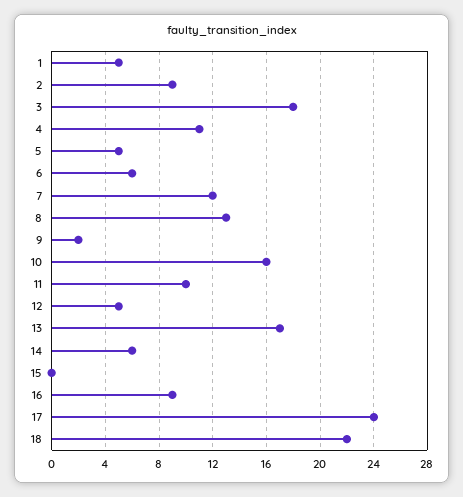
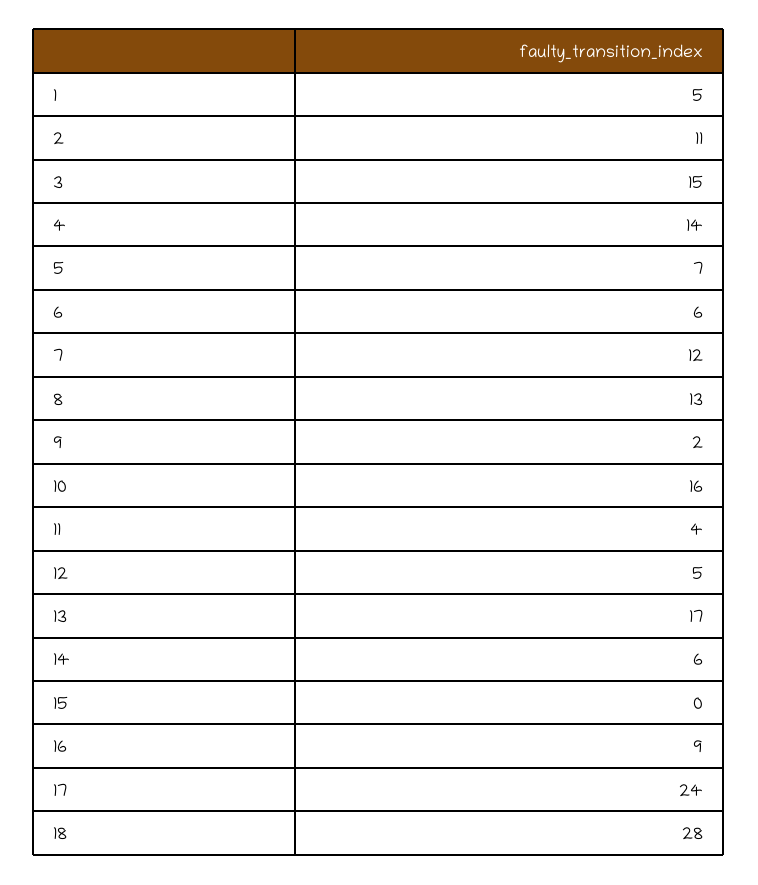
  {
    "1": 5,
-   "2": 9,
+   "2": 11,
-   "3": 18,
+   "3": 15,
-   "4": 11,
+   "4": 14,
-   "5": 5,
+   "5": 7,
    "6": 6,
    "7": 12,
    "8": 13,
    "9": 2,
    "10": 16,
-   "11": 10,
+   "11": 4,
    "12": 5,
    "13": 17,
    "14": 6,
    "15": 0,
    "16": 9,
    "17": 24,
-   "18": 22
+   "18": 28
  }

